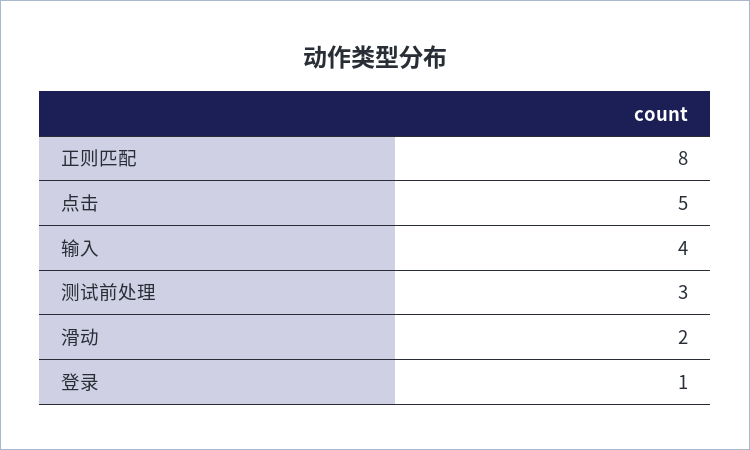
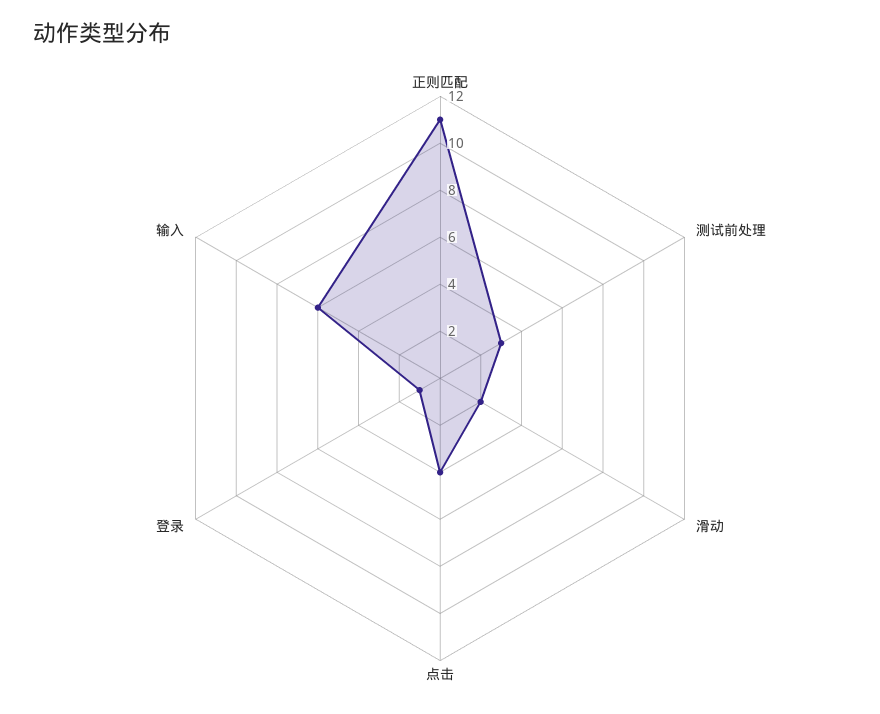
  {
-   "正则匹配": 8,
+   "正则匹配": 11,
-   "点击": 5,
+   "点击": 4,
-   "输入": 4,
+   "输入": 6,
    "测试前处理": 3,
    "滑动": 2,
    "登录": 1
  }

